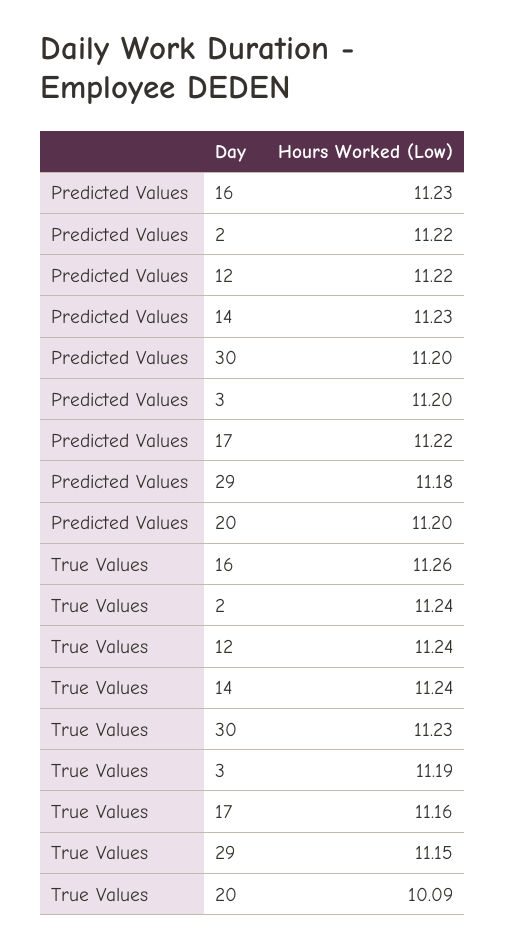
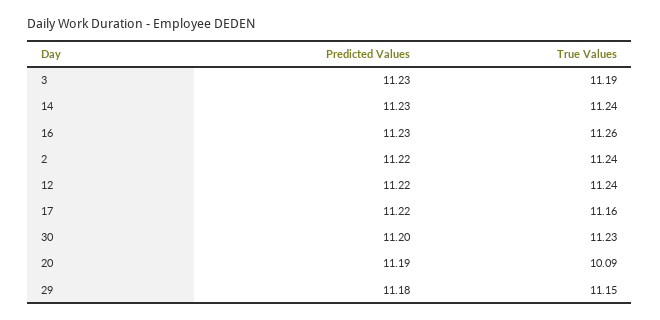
  {
    "Predicted Values": {
      "16": 11.23,
      "2": 11.22,
      "12": 11.22,
      "14": 11.23,
      "30": 11.2,
-     "3": 11.2,
+     "3": 11.23,
      "17": 11.22,
      "29": 11.18,
-     "20": 11.2
+     "20": 11.19
    },
    "True Values": {
      "16": 11.26,
      "2": 11.24,
      "12": 11.24,
      "14": 11.24,
      "30": 11.23,
      "3": 11.19,
      "17": 11.16,
      "29": 11.15,
      "20": 10.09
    }
  }

